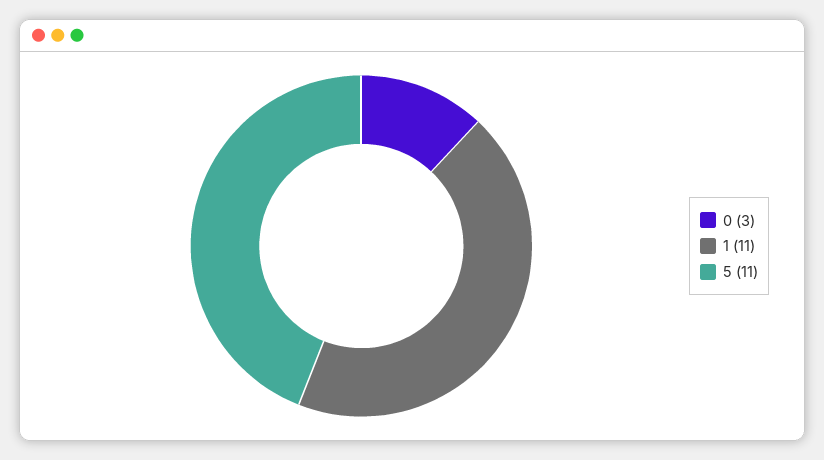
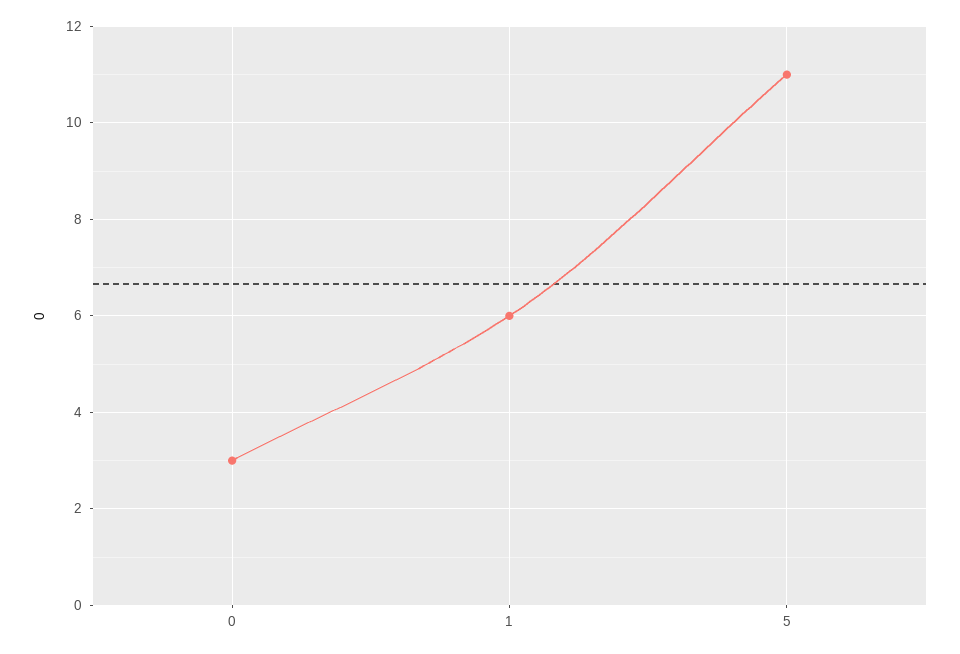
  {
    "0": 3,
-   "1": 11,
+   "1": 6,
    "5": 11
  }

